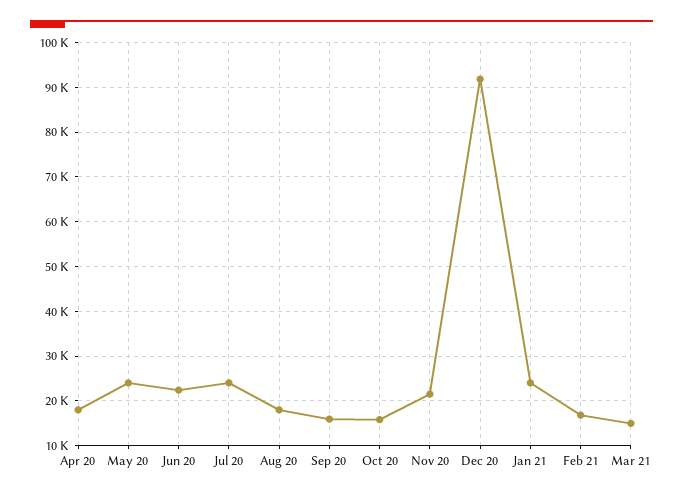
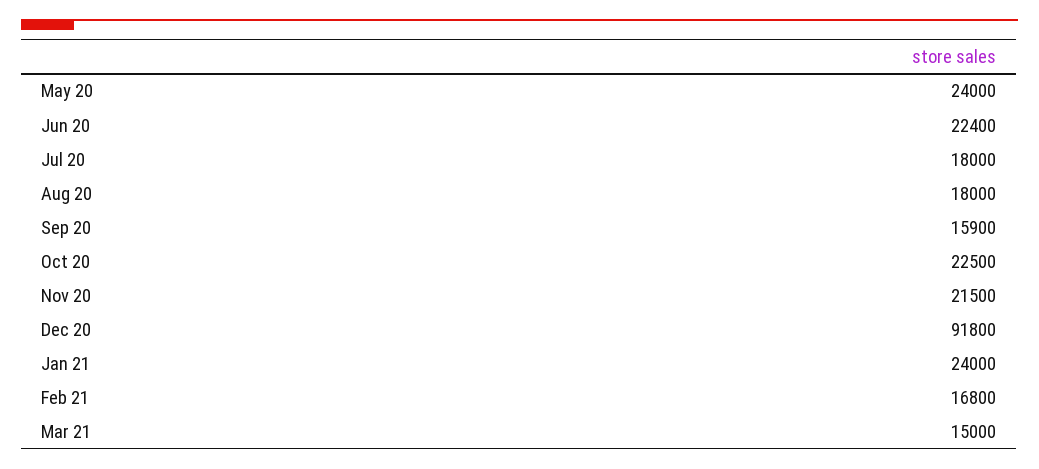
  {
-   "Apr 20": 18000,
    "May 20": 24000,
    "Jun 20": 22400,
-   "Jul 20": 24000,
+   "Jul 20": 18000,
    "Aug 20": 18000,
    "Sep 20": 15900,
-   "Oct 20": 16000,
+   "Oct 20": 22500,
    "Nov 20": 21500,
    "Dec 20": 91800,
    "Jan 21": 24000,
    "Feb 21": 16800,
    "Mar 21": 15000
  }

